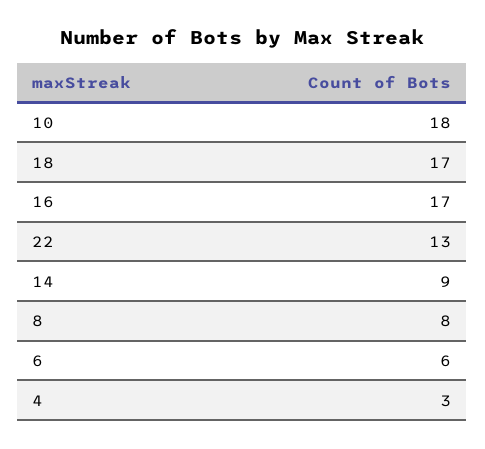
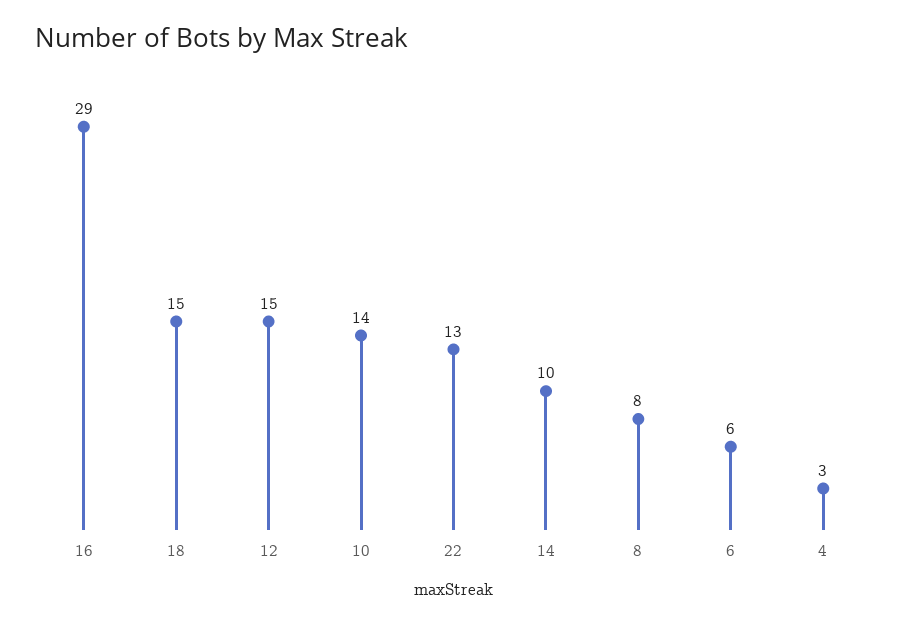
  {
-   "10": 18,
+   "10": 14,
-   "18": 17,
+   "18": 15,
-   "16": 17,
+   "16": 29,
    "22": 13,
-   "14": 9,
+   "14": 10,
    "8": 8,
    "6": 6,
-   "4": 3
+   "4": 3,
+   "12": 15
  }

